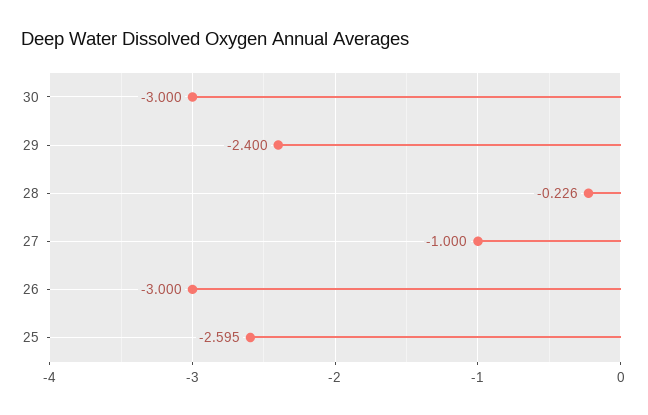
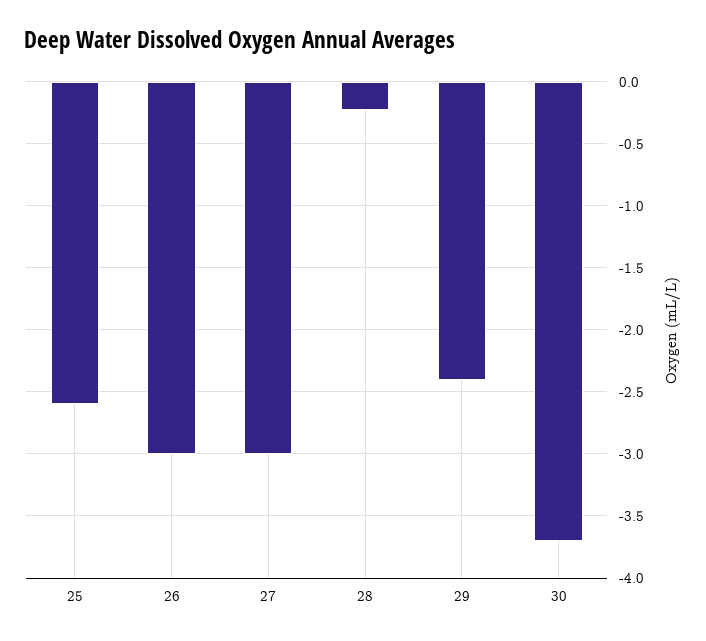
  {
-   "30": -3,
+   "30": -3.7,
    "29": -2.4,
    "28": -0.226,
-   "27": -1,
+   "27": -3,
    "26": -3,
    "25": -2.595
  }

